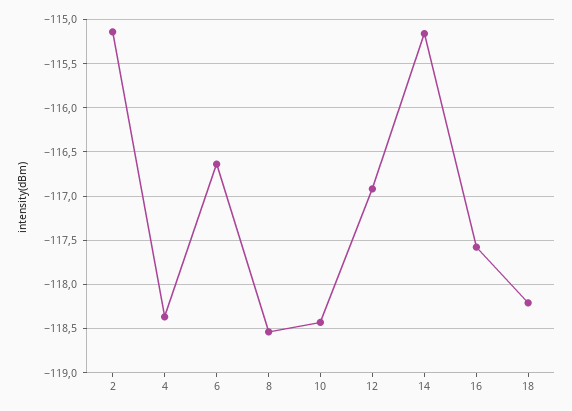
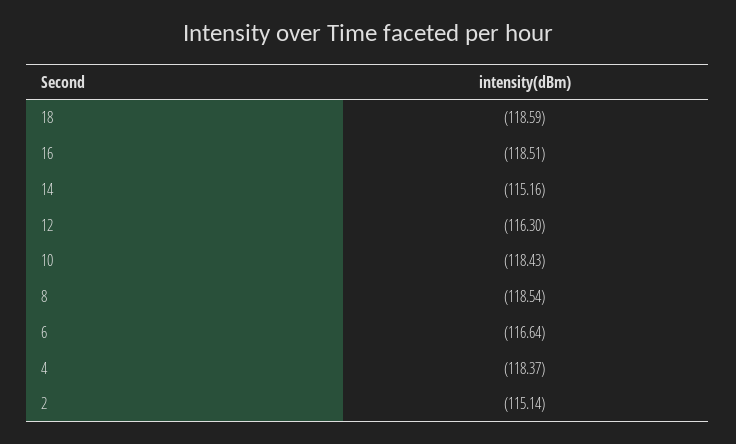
  {
    "2": -115.14,
    "4": -118.37,
    "6": -116.64,
    "8": -118.54,
    "10": -118.43,
-   "12": -116.9,
+   "12": -116.3,
    "14": -115.16,
-   "16": -117.6,
+   "16": -118.51,
-   "18": -118.2
+   "18": -118.59
  }

